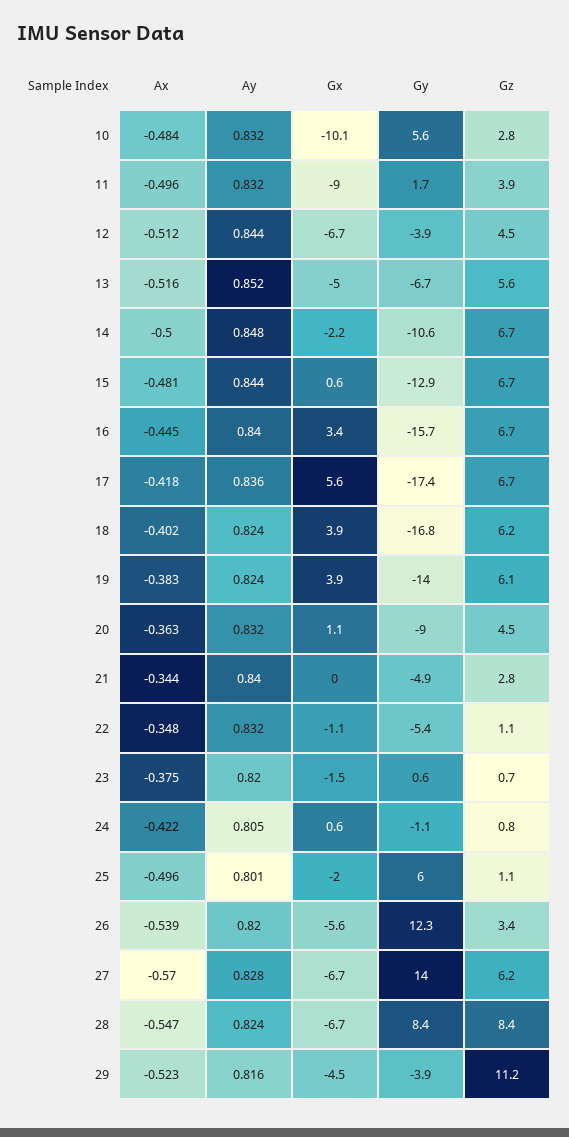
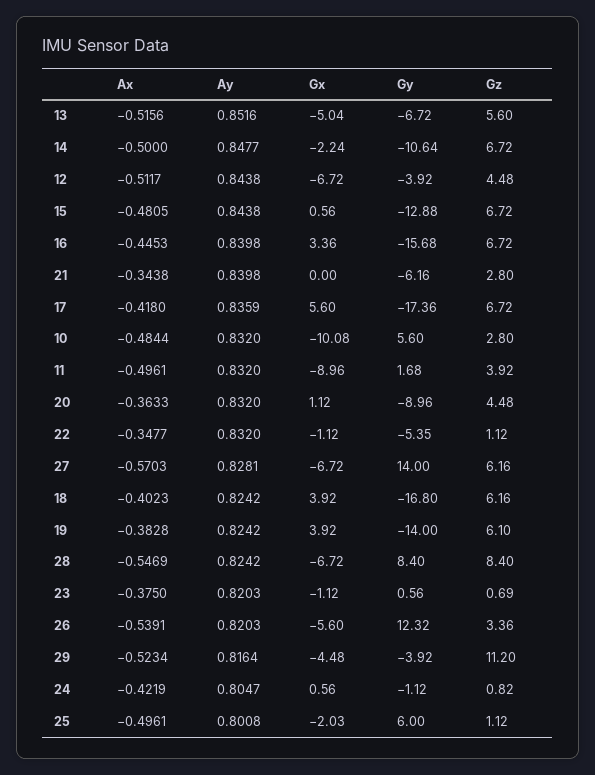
  {
    "Ax": {
      "10": -0.4844,
      "11": -0.4961,
      "12": -0.5117,
      "13": -0.5156,
      "14": -0.5,
      "15": -0.4805,
      "16": -0.4453,
      "17": -0.418,
      "18": -0.4023,
      "19": -0.3828,
      "20": -0.3633,
      "21": -0.3438,
      "22": -0.3477,
      "23": -0.375,
      "24": -0.4219,
      "25": -0.4961,
      "26": -0.5391,
      "27": -0.5703,
      "28": -0.5469,
      "29": -0.5234
    },
    "Ay": {
      "10": 0.832,
      "11": 0.832,
      "12": 0.8438,
      "13": 0.8516,
      "14": 0.8477,
      "15": 0.8438,
      "16": 0.8398,
      "17": 0.8359,
      "18": 0.8242,
      "19": 0.8242,
      "20": 0.832,
      "21": 0.8398,
      "22": 0.832,
      "23": 0.8203,
      "24": 0.8047,
      "25": 0.8008,
      "26": 0.8203,
      "27": 0.8281,
      "28": 0.8242,
      "29": 0.8164
    },
    "Gx": {
      "10": -10.08,
      "11": -8.96,
      "12": -6.72,
      "13": -5.04,
      "14": -2.24,
      "15": 0.56,
      "16": 3.36,
      "17": 5.6,
      "18": 3.92,
      "19": 3.92,
      "20": 1.12,
      "21": 0,
      "22": -1.12,
-     "23": -1.5,
+     "23": -1.12,
      "24": 0.56,
      "25": -2.03,
      "26": -5.6,
      "27": -6.72,
      "28": -6.72,
      "29": -4.48
    },
    "Gy": {
      "10": 5.6,
      "11": 1.68,
      "12": -3.92,
      "13": -6.72,
      "14": -10.64,
      "15": -12.88,
      "16": -15.68,
      "17": -17.36,
      "18": -16.8,
      "19": -14,
      "20": -8.96,
-     "21": -4.9,
+     "21": -6.16,
      "22": -5.35,
      "23": 0.56,
      "24": -1.12,
      "25": 6,
      "26": 12.32,
      "27": 14,
      "28": 8.4,
      "29": -3.92
    },
    "Gz": {
      "10": 2.8,
      "11": 3.92,
      "12": 4.48,
      "13": 5.6,
      "14": 6.72,
      "15": 6.72,
      "16": 6.72,
      "17": 6.72,
      "18": 6.16,
      "19": 6.1,
      "20": 4.48,
      "21": 2.8,
      "22": 1.12,
      "23": 0.69,
      "24": 0.82,
      "25": 1.12,
      "26": 3.36,
      "27": 6.16,
      "28": 8.4,
      "29": 11.2
    }
  }

